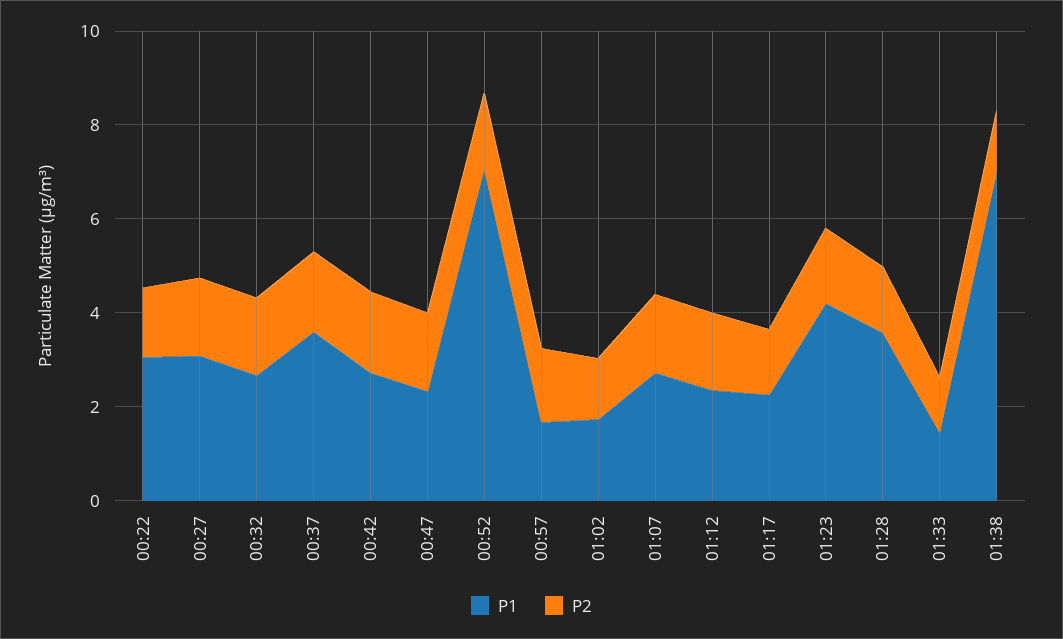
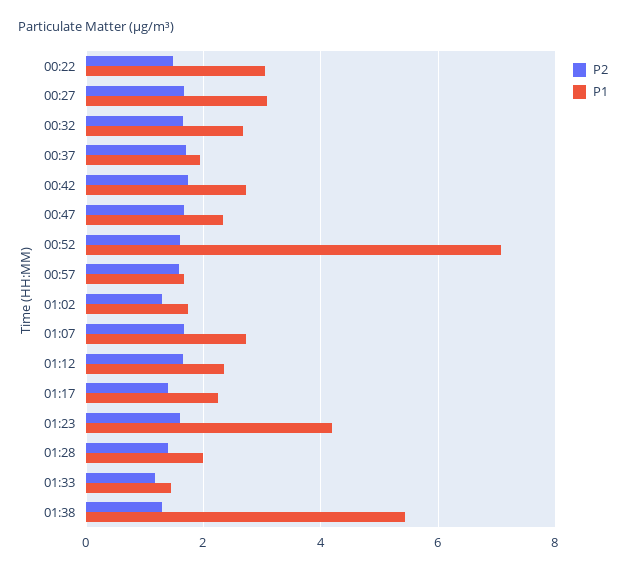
  {
    "P1": {
      "00:22": 3,
      "00:27": 3,
      "00:32": 2.6,
-     "00:37": 3.5,
+     "00:37": 2,
      "00:42": 2.8,
      "00:47": 2.4,
      "00:52": 7,
      "00:57": 1.6,
      "01:02": 1.8,
      "01:07": 2.8,
      "01:12": 2.4,
      "01:17": 2.2,
      "01:23": 4.2,
-     "01:28": 3.5,
+     "01:28": 2,
      "01:33": 1.4,
-     "01:38": 7
+     "01:38": 5.4
    },
    "P2": {
      "00:22": 1.4,
      "00:27": 1.6,
      "00:32": 1.6,
      "00:37": 1.8,
      "00:42": 1.8,
      "00:47": 1.6,
      "00:52": 1.6,
      "00:57": 1.6,
      "01:02": 1.4,
      "01:07": 1.6,
      "01:12": 1.6,
      "01:17": 1.4,
      "01:23": 1.6,
      "01:28": 1.4,
      "01:33": 1.2,
      "01:38": 1.4
    }
  }

